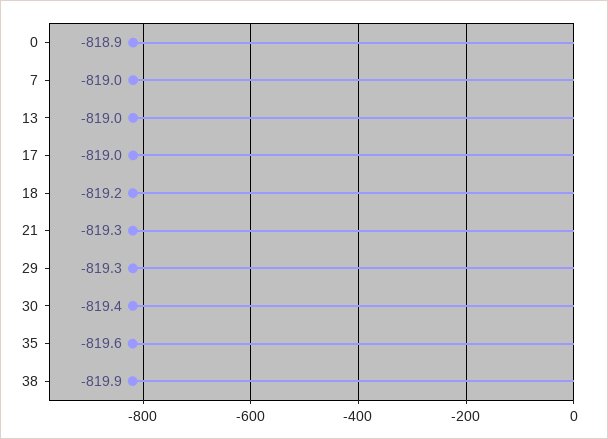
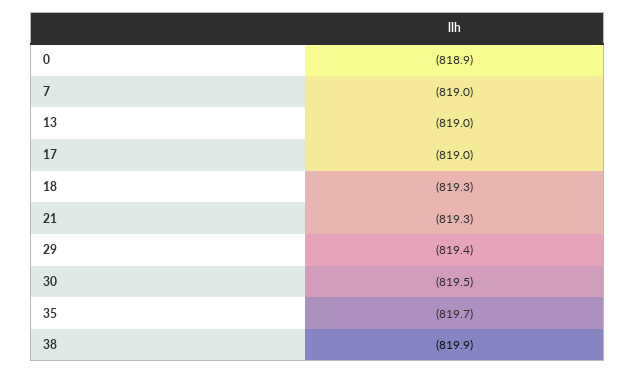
  {
    "0": -818.9,
    "7": -819,
    "13": -819,
    "17": -819,
-   "18": -819.2,
+   "18": -819.3,
    "21": -819.3,
-   "29": -819.3,
+   "29": -819.4,
-   "30": -819.4,
+   "30": -819.5,
-   "35": -819.6,
+   "35": -819.7,
    "38": -819.9
  }

